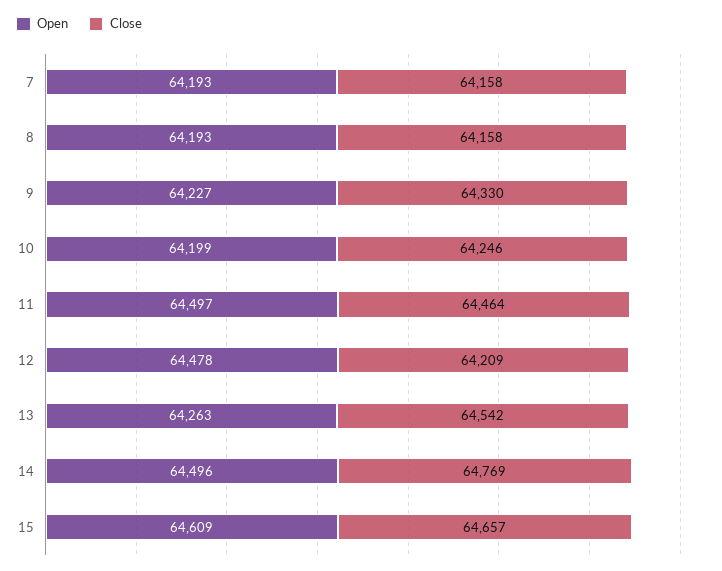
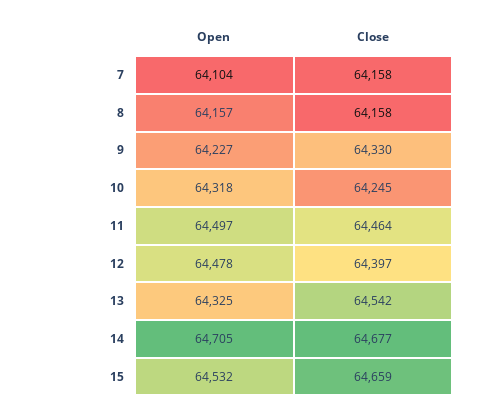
  {
    "Open": {
-     "7": 64193,
+     "7": 64104,
-     "8": 64193,
+     "8": 64157,
      "9": 64227,
-     "10": 64199,
+     "10": 64318,
      "11": 64497,
      "12": 64478,
-     "13": 64263,
+     "13": 64325,
-     "14": 64496,
+     "14": 64705,
-     "15": 64609
+     "15": 64532
    },
    "Close": {
      "7": 64158,
      "8": 64158,
      "9": 64330,
-     "10": 64246,
+     "10": 64245,
      "11": 64464,
-     "12": 64209,
+     "12": 64397,
      "13": 64542,
-     "14": 64769,
+     "14": 64677,
-     "15": 64657
+     "15": 64659
    }
  }

